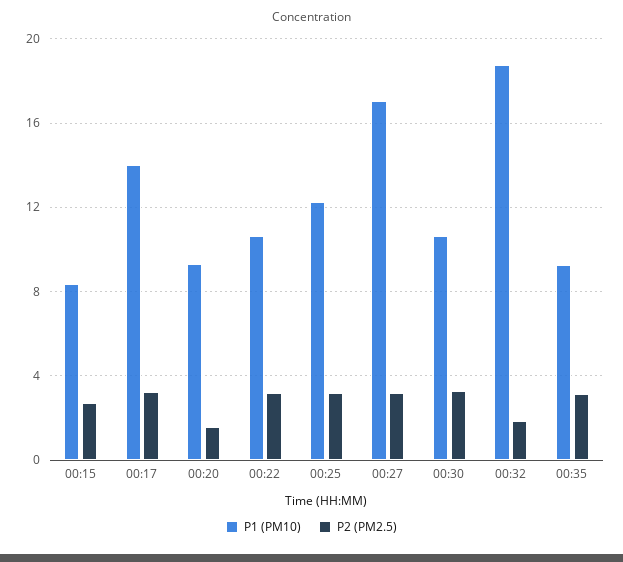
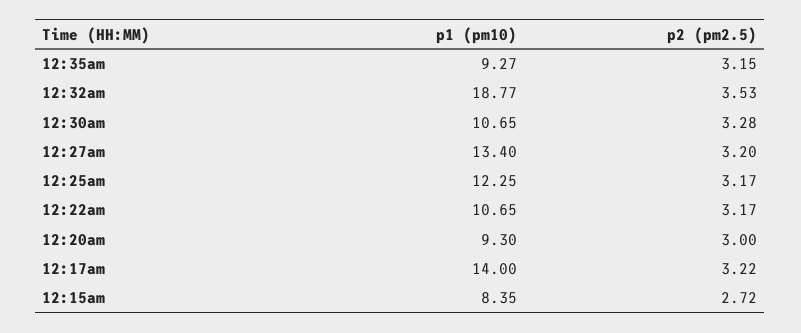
  {
    "P1 (PM10)": {
      "00:15": 8.35,
      "00:17": 14,
      "00:20": 9.3,
      "00:22": 10.65,
      "00:25": 12.25,
-     "00:27": 17,
+     "00:27": 13.4,
      "00:30": 10.65,
      "00:32": 18.77,
      "00:35": 9.27
    },
    "P2 (PM2.5)": {
      "00:15": 2.72,
      "00:17": 3.22,
-     "00:20": 1.5,
+     "00:20": 3,
      "00:22": 3.17,
      "00:25": 3.17,
      "00:27": 3.2,
      "00:30": 3.28,
-     "00:32": 2,
+     "00:32": 3.53,
      "00:35": 3.15
    }
  }

